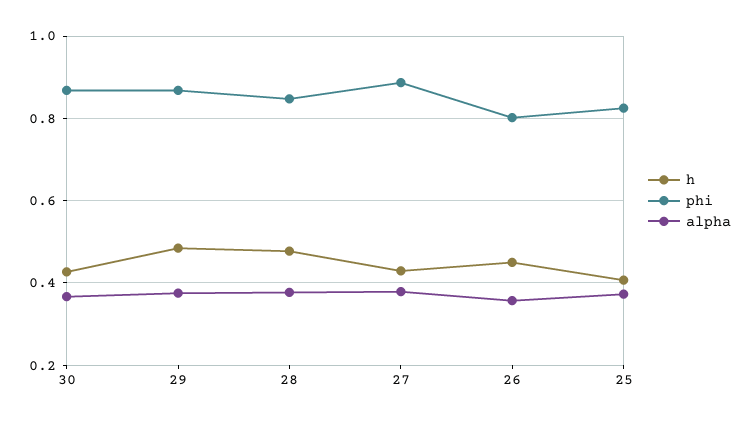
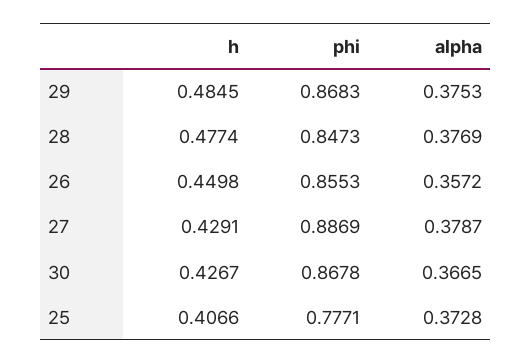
  {
    "h": {
      "30": 0.4267,
      "29": 0.4845,
      "28": 0.4774,
      "27": 0.4291,
      "26": 0.4498,
      "25": 0.4066
    },
    "phi": {
      "30": 0.8678,
      "29": 0.8683,
      "28": 0.8473,
      "27": 0.8869,
-     "26": 0.8,
+     "26": 0.8553,
-     "25": 0.82
+     "25": 0.7771
    },
    "alpha": {
      "30": 0.3665,
      "29": 0.3753,
      "28": 0.3769,
      "27": 0.3787,
      "26": 0.3572,
      "25": 0.3728
    }
  }

